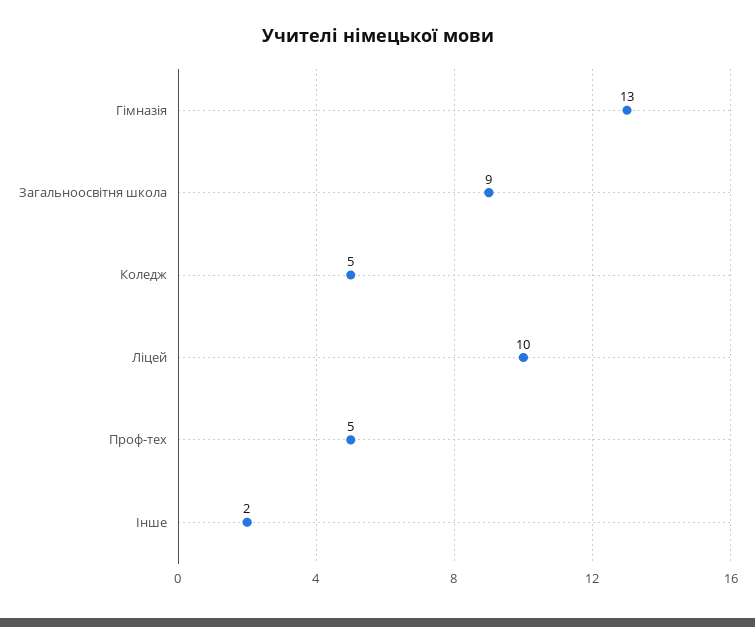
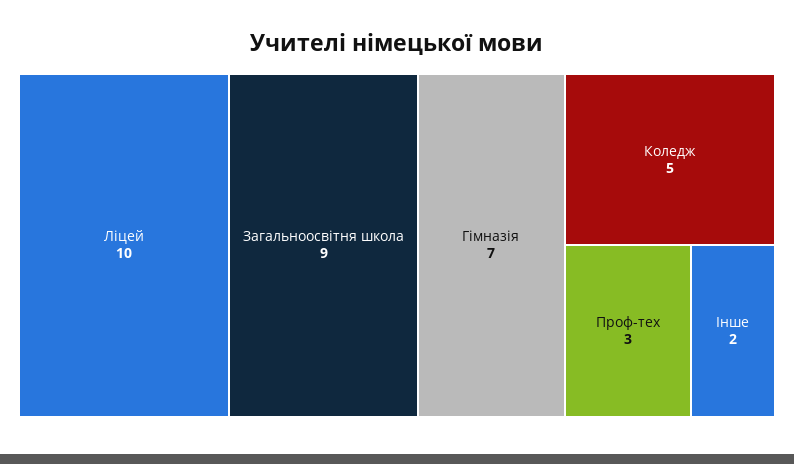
  {
-   "Гімназія": 13,
+   "Гімназія": 7,
    "Загальноосвітня школа": 9,
    "Коледж": 5,
    "Ліцей": 10,
-   "Проф-тех": 5,
+   "Проф-тех": 3,
    "Інше": 2
  }

